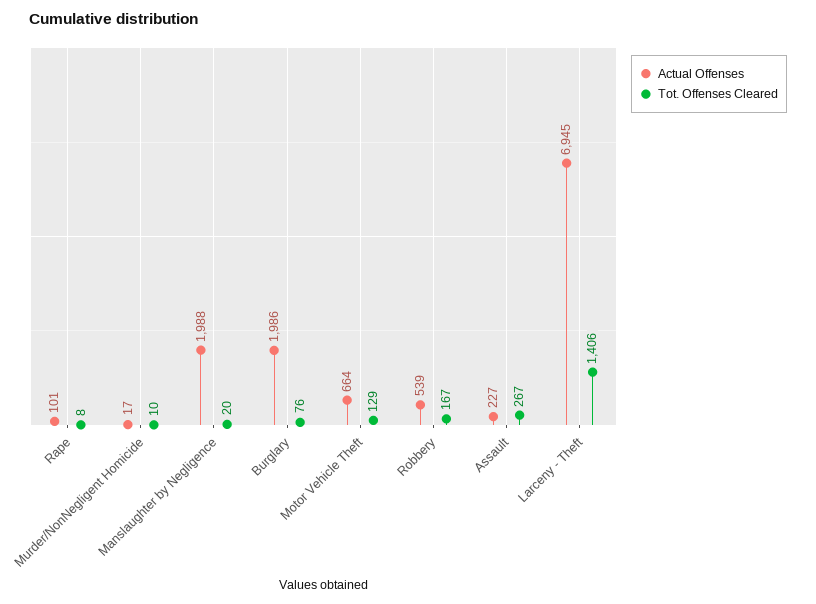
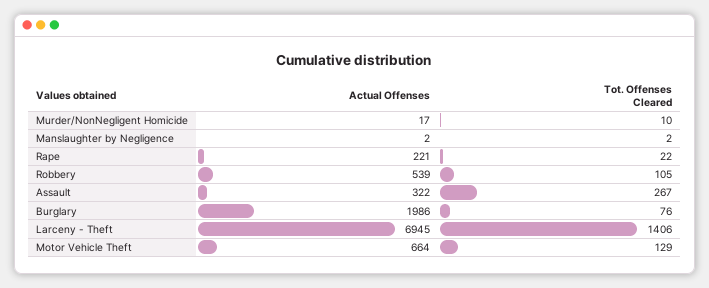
  {
    "Actual Offenses": {
-     "Rape": 101,
+     "Rape": 221,
      "Murder/NonNegligent Homicide": 17,
-     "Manslaughter by Negligence": 1988,
+     "Manslaughter by Negligence": 2,
      "Burglary": 1986,
      "Motor Vehicle Theft": 664,
      "Robbery": 539,
-     "Assault": 227,
+     "Assault": 322,
      "Larceny - Theft": 6945
    },
    "Tot. Offenses Cleared": {
-     "Rape": 8,
+     "Rape": 22,
      "Murder/NonNegligent Homicide": 10,
-     "Manslaughter by Negligence": 20,
+     "Manslaughter by Negligence": 2,
      "Burglary": 76,
      "Motor Vehicle Theft": 129,
-     "Robbery": 167,
+     "Robbery": 105,
      "Assault": 267,
      "Larceny - Theft": 1406
    }
  }

